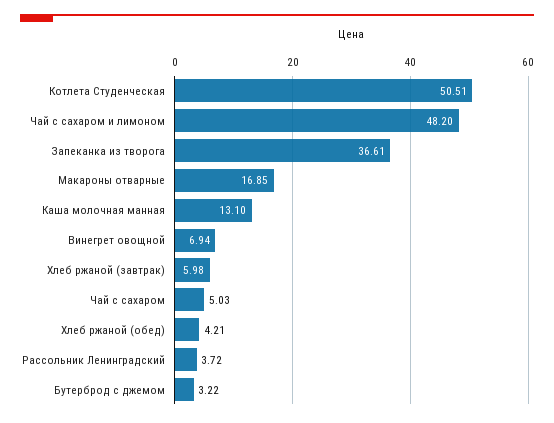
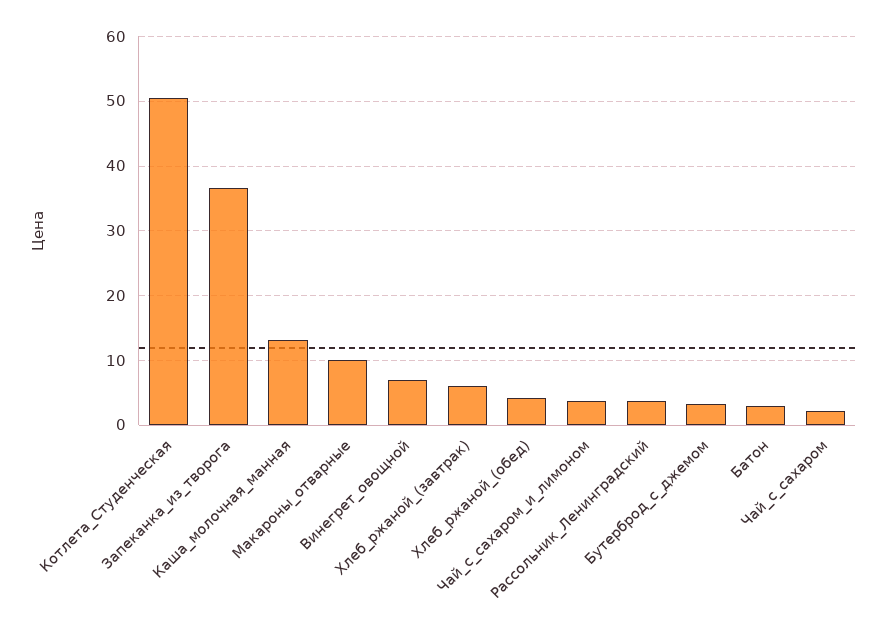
  {
    "Котлета Студенческая": 50.51,
-   "Чай с сахаром и лимоном": 48.2,
+   "Чай с сахаром и лимоном": 4,
    "Запеканка из творога": 36.61,
-   "Макароны отварные": 16.85,
+   "Макароны отварные": 10,
    "Каша молочная манная": 13.1,
    "Винегрет овощной": 6.94,
    "Хлеб ржаной (завтрак)": 5.98,
-   "Чай с сахаром": 5.03,
+   "Чай с сахаром": 2,
    "Хлеб ржаной (обед)": 4.21,
    "Рассольник Ленинградский": 3.72,
-   "Бутерброд с джемом": 3.22
+   "Бутерброд с джемом": 3.22,
+   "Батон": 3
  }

